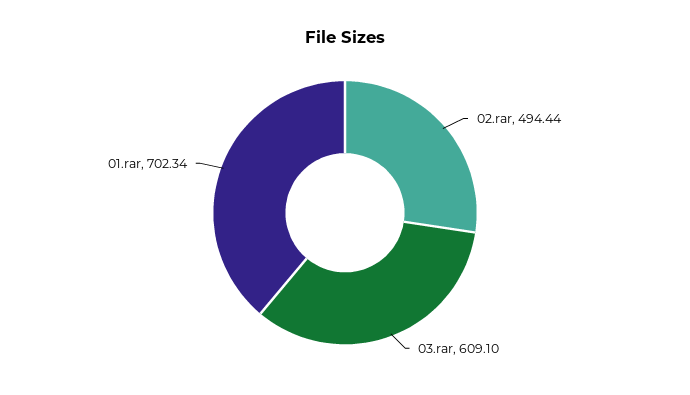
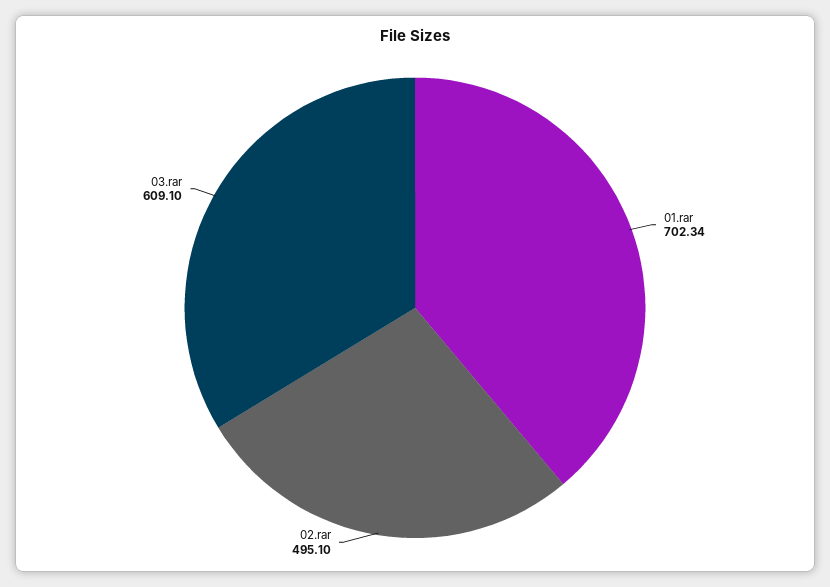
  {
-   "02.rar": 494.44,
+   "02.rar": 495.1,
    "03.rar": 609.1,
    "01.rar": 702.34
  }

